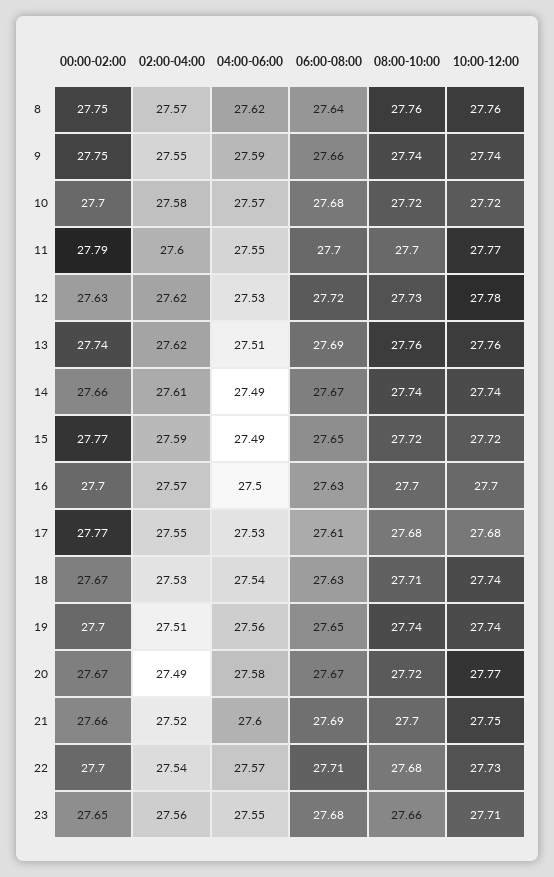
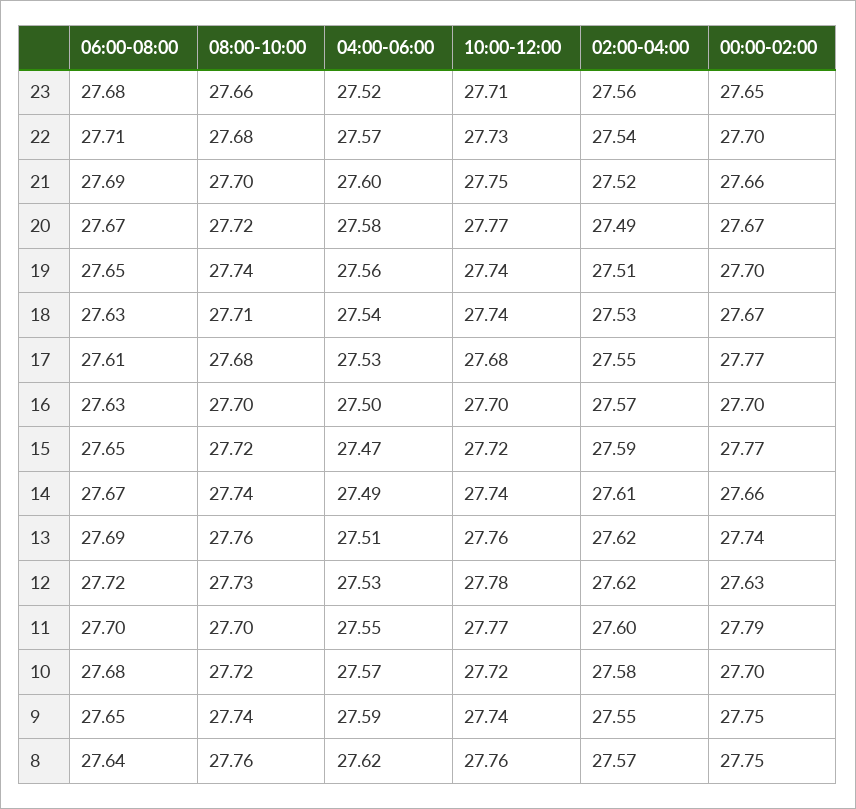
  {
    "00:00-02:00": {
      "8": 27.75,
      "9": 27.75,
      "10": 27.7,
      "11": 27.79,
      "12": 27.63,
      "13": 27.74,
      "14": 27.66,
      "15": 27.77,
      "16": 27.7,
      "17": 27.77,
      "18": 27.67,
      "19": 27.7,
      "20": 27.67,
      "21": 27.66,
      "22": 27.7,
      "23": 27.65
    },
    "02:00-04:00": {
      "8": 27.57,
      "9": 27.55,
      "10": 27.58,
      "11": 27.6,
      "12": 27.62,
      "13": 27.62,
      "14": 27.61,
      "15": 27.59,
      "16": 27.57,
      "17": 27.55,
      "18": 27.53,
      "19": 27.51,
      "20": 27.49,
      "21": 27.52,
      "22": 27.54,
      "23": 27.56
    },
    "04:00-06:00": {
      "8": 27.62,
      "9": 27.59,
      "10": 27.57,
      "11": 27.55,
      "12": 27.53,
      "13": 27.51,
      "14": 27.49,
-     "15": 27.49,
+     "15": 27.47,
      "16": 27.5,
      "17": 27.53,
      "18": 27.54,
      "19": 27.56,
      "20": 27.58,
      "21": 27.6,
      "22": 27.57,
-     "23": 27.55
+     "23": 27.52
    },
    "06:00-08:00": {
      "8": 27.64,
-     "9": 27.66,
+     "9": 27.65,
      "10": 27.68,
      "11": 27.7,
      "12": 27.72,
      "13": 27.69,
      "14": 27.67,
      "15": 27.65,
      "16": 27.63,
      "17": 27.61,
      "18": 27.63,
      "19": 27.65,
      "20": 27.67,
      "21": 27.69,
      "22": 27.71,
      "23": 27.68
    },
    "08:00-10:00": {
      "8": 27.76,
      "9": 27.74,
      "10": 27.72,
      "11": 27.7,
      "12": 27.73,
      "13": 27.76,
      "14": 27.74,
      "15": 27.72,
      "16": 27.7,
      "17": 27.68,
      "18": 27.71,
      "19": 27.74,
      "20": 27.72,
      "21": 27.7,
      "22": 27.68,
      "23": 27.66
    },
    "10:00-12:00": {
      "8": 27.76,
      "9": 27.74,
      "10": 27.72,
      "11": 27.77,
      "12": 27.78,
      "13": 27.76,
      "14": 27.74,
      "15": 27.72,
      "16": 27.7,
      "17": 27.68,
      "18": 27.74,
      "19": 27.74,
      "20": 27.77,
      "21": 27.75,
      "22": 27.73,
      "23": 27.71
    }
  }

